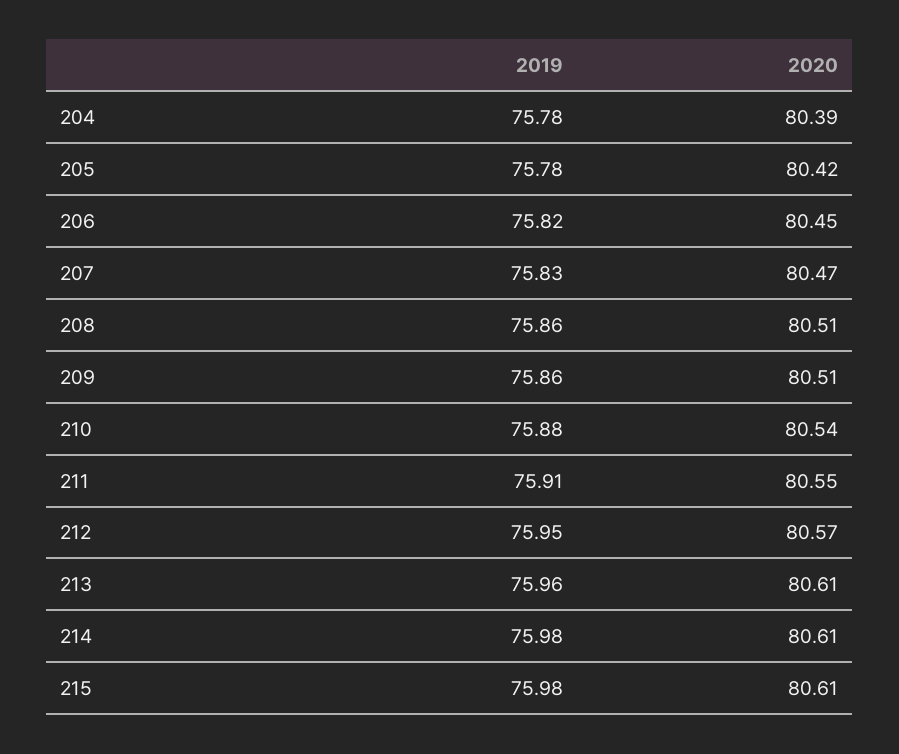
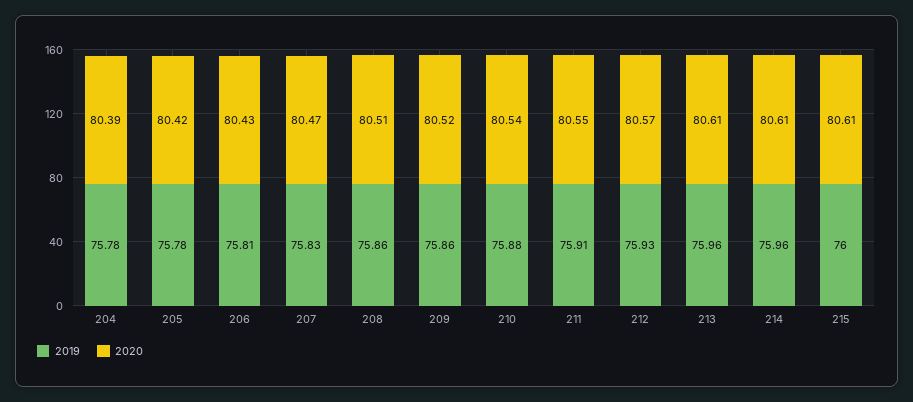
  {
    "2019": {
      "204": 75.78,
      "205": 75.78,
-     "206": 75.82,
+     "206": 75.81,
      "207": 75.83,
      "208": 75.86,
      "209": 75.86,
      "210": 75.88,
      "211": 75.91,
-     "212": 75.95,
+     "212": 75.93,
      "213": 75.96,
-     "214": 75.98,
+     "214": 75.96,
-     "215": 75.98
+     "215": 76
    },
    "2020": {
      "204": 80.39,
      "205": 80.42,
-     "206": 80.45,
+     "206": 80.43,
      "207": 80.47,
      "208": 80.51,
-     "209": 80.51,
+     "209": 80.52,
      "210": 80.54,
      "211": 80.55,
      "212": 80.57,
      "213": 80.61,
      "214": 80.61,
      "215": 80.61
    }
  }

